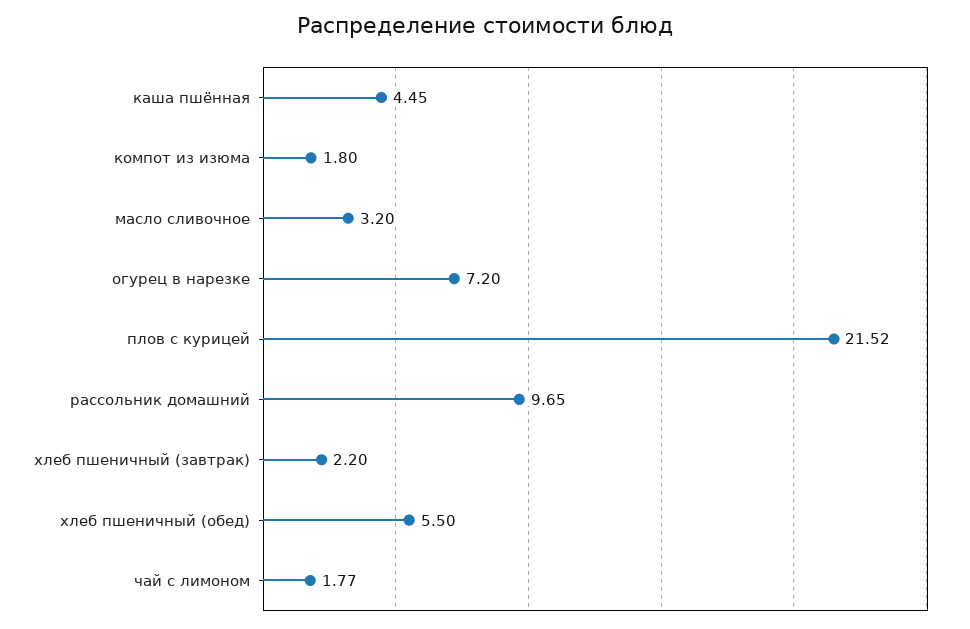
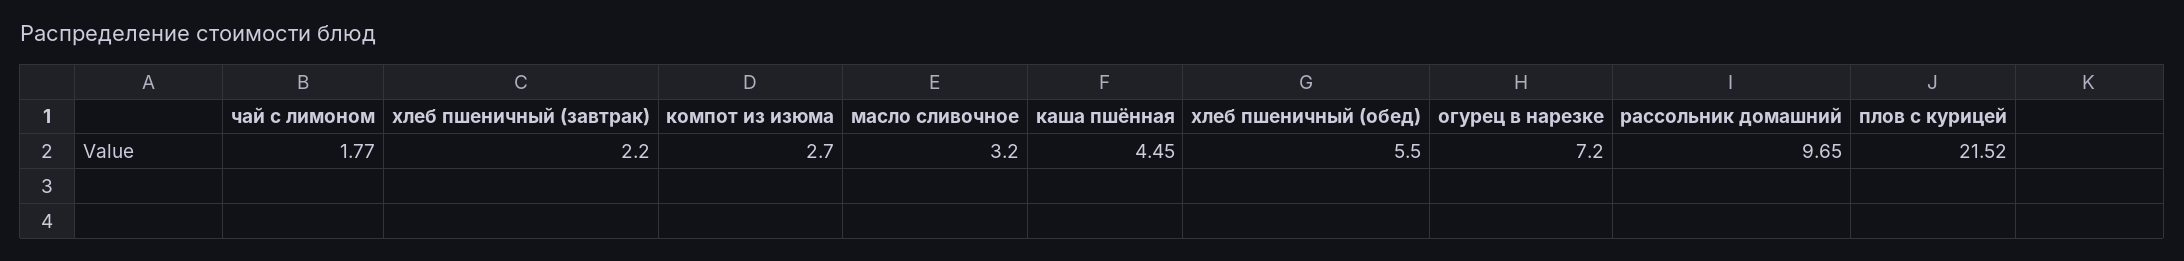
  {
    "каша пшённая": 4.45,
-   "компот из изюма": 1.8,
+   "компот из изюма": 2.7,
    "масло сливочное": 3.2,
    "огурец в нарезке": 7.2,
    "плов с курицей": 21.52,
    "рассольник домашний": 9.65,
    "хлеб пшеничный (завтрак)": 2.2,
    "хлеб пшеничный (обед)": 5.5,
    "чай с лимоном": 1.77
  }

